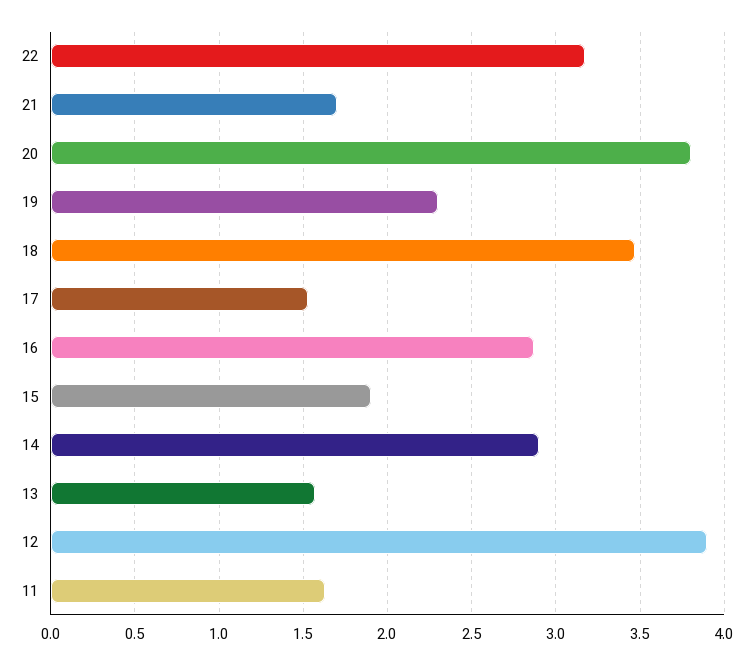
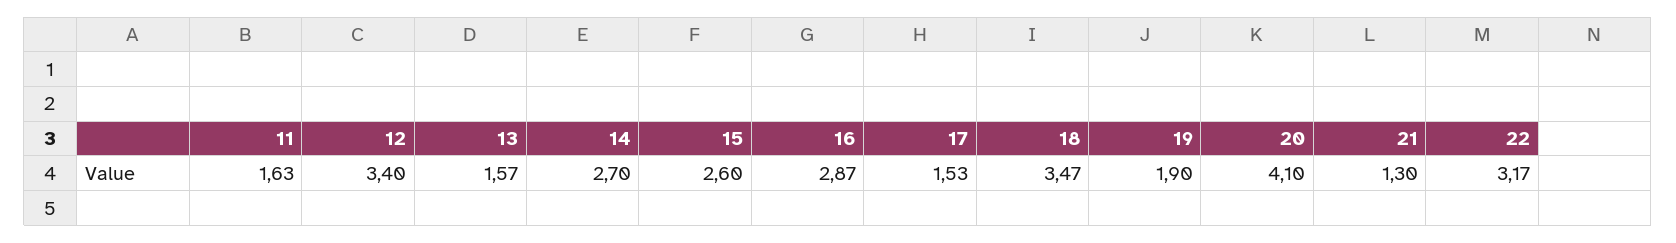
  {
    "22": 3.17,
-   "21": 1.7,
+   "21": 1.3,
-   "20": 3.8,
+   "20": 4.1,
-   "19": 2.3,
+   "19": 1.9,
    "18": 3.47,
    "17": 1.53,
    "16": 2.87,
-   "15": 1.9,
+   "15": 2.6,
-   "14": 2.9,
+   "14": 2.7,
    "13": 1.57,
-   "12": 3.9,
+   "12": 3.4,
    "11": 1.63
  }

